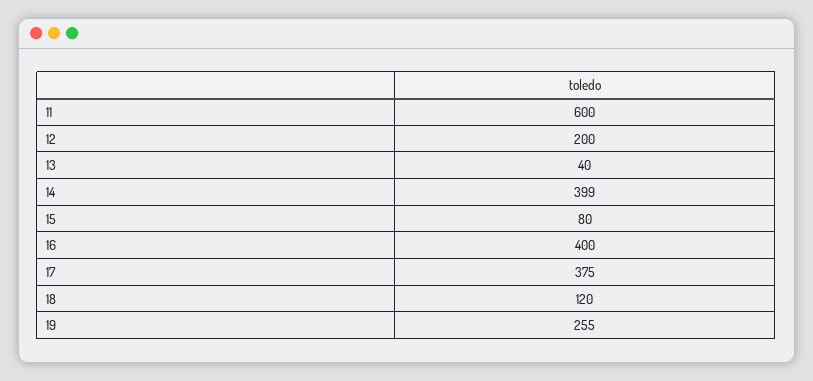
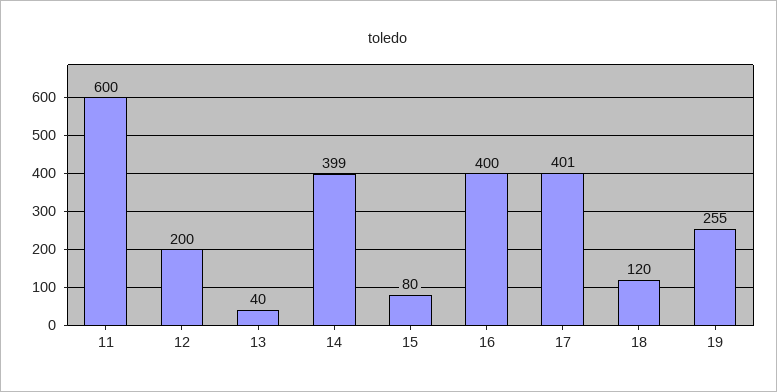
  {
    "11": 600,
    "12": 200,
    "13": 40,
    "14": 399,
    "15": 80,
    "16": 400,
-   "17": 375,
+   "17": 401,
    "18": 120,
    "19": 255
  }

